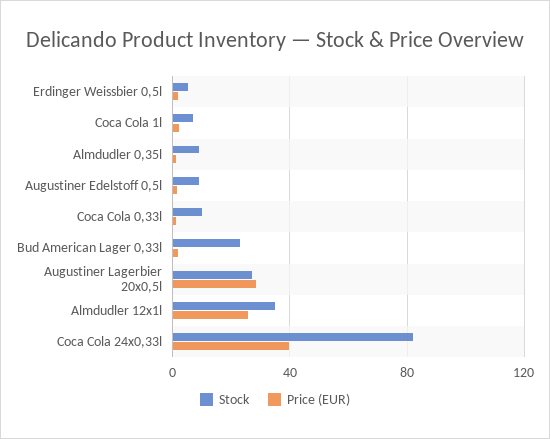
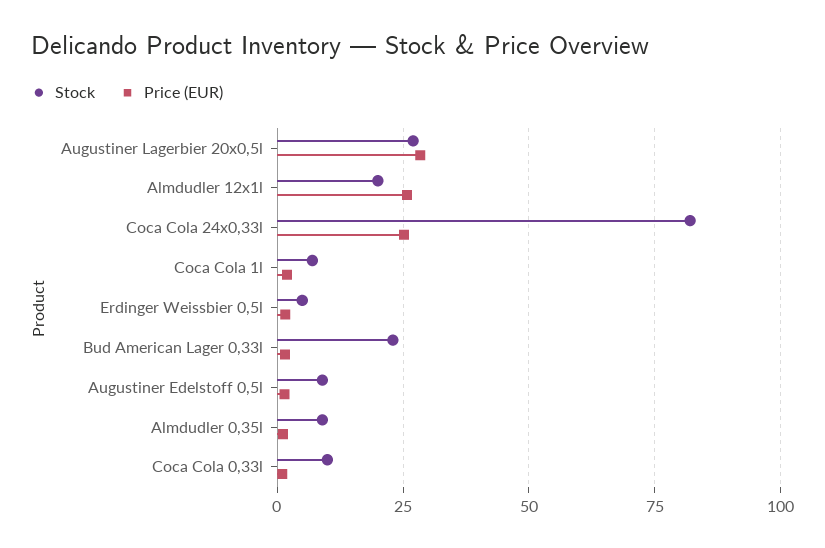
  {
    "Stock": {
      "Erdinger Weissbier 0,5l": 5,
      "Coca Cola 1l": 7.5,
      "Almdudler 0,35l": 10,
      "Augustiner Edelstoff 0,5l": 10,
      "Coca Cola 0,33l": 10,
      "Bud American Lager 0,33l": 22.5,
      "Augustiner Lagerbier 20x0,5l": 27.5,
-     "Almdudler 12x1l": 35,
+     "Almdudler 12x1l": 20,
      "Coca Cola 24x0,33l": 82.5
    },
    "Price (EUR)": {
      "Erdinger Weissbier 0,5l": 2.5,
      "Coca Cola 1l": 2.5,
      "Almdudler 0,35l": 0,
      "Augustiner Edelstoff 0,5l": 2.5,
      "Coca Cola 0,33l": 0,
      "Bud American Lager 0,33l": 2.5,
      "Augustiner Lagerbier 20x0,5l": 27.5,
      "Almdudler 12x1l": 25,
-     "Coca Cola 24x0,33l": 40
+     "Coca Cola 24x0,33l": 25
    }
  }

